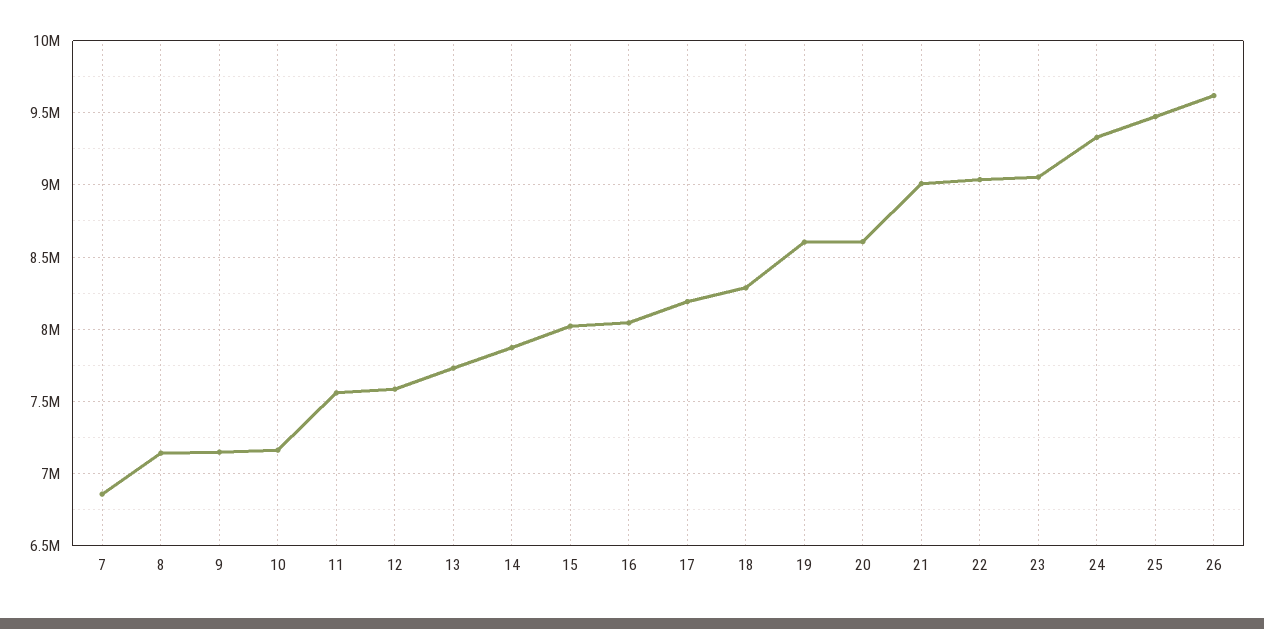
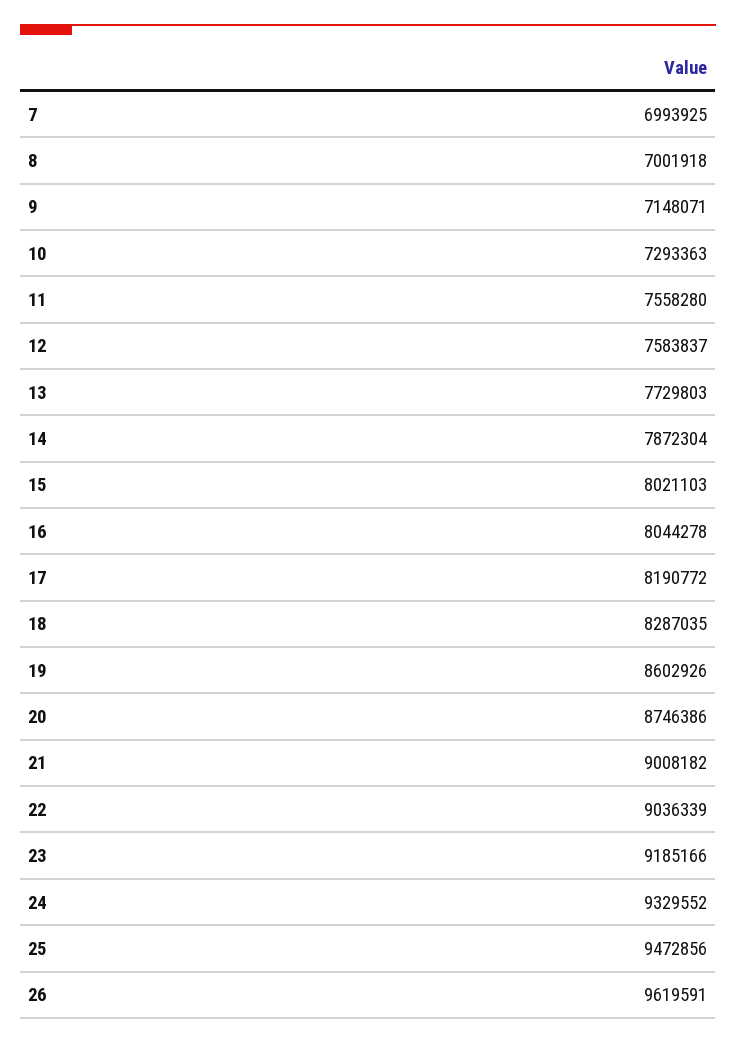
  {
-   "7": 6850000,
+   "7": 6993925,
-   "8": 7150000,
+   "8": 7001918,
    "9": 7148071,
-   "10": 7150000,
+   "10": 7293363,
    "11": 7558280,
    "12": 7583837,
    "13": 7729803,
    "14": 7872304,
    "15": 8021103,
    "16": 8044278,
    "17": 8190772,
    "18": 8287035,
    "19": 8602926,
-   "20": 8600000,
+   "20": 8746386,
    "21": 9008182,
    "22": 9036339,
-   "23": 9050000,
+   "23": 9185166,
    "24": 9329552,
    "25": 9472856,
    "26": 9619591
  }

